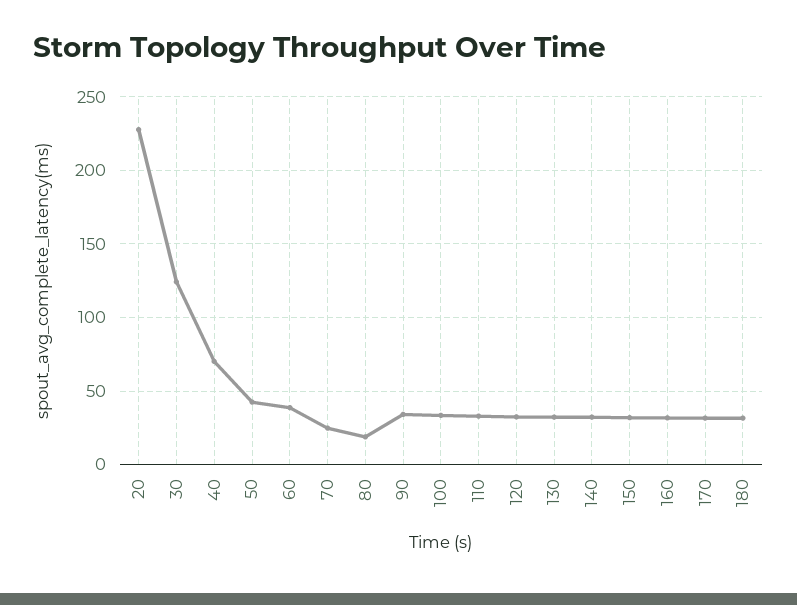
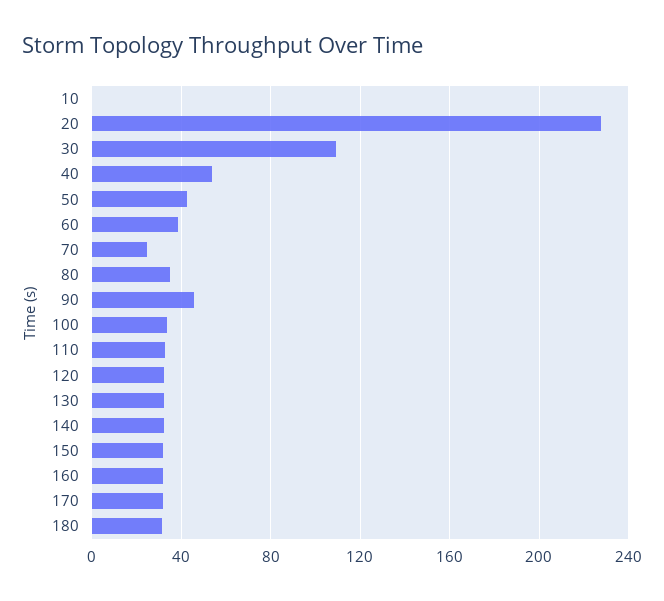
  {
    "20": 230,
-   "30": 125,
+   "30": 110,
-   "40": 70,
+   "40": 55,
    "50": 45,
    "60": 40,
    "70": 25,
-   "80": 20,
+   "80": 35,
-   "90": 35,
+   "90": 45,
    "100": 35,
    "110": 35,
    "120": 35,
    "130": 30,
    "140": 30,
    "150": 30,
    "160": 30,
    "170": 30,
-   "180": 30
+   "180": 30,
+   "10": 0
  }

